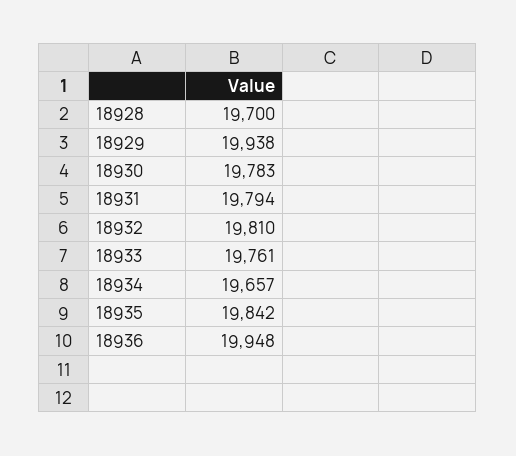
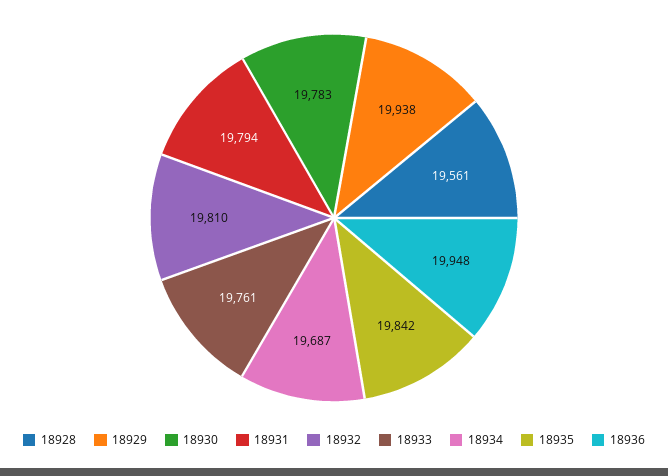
  {
-   "18928": 19700,
+   "18928": 19561,
    "18929": 19938,
    "18930": 19783,
    "18931": 19794,
    "18932": 19810,
    "18933": 19761,
-   "18934": 19657,
+   "18934": 19687,
    "18935": 19842,
    "18936": 19948
  }

